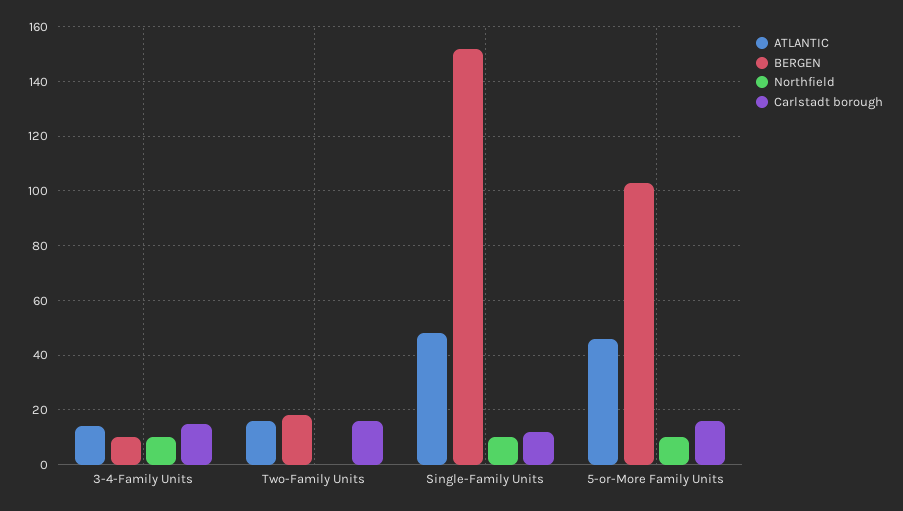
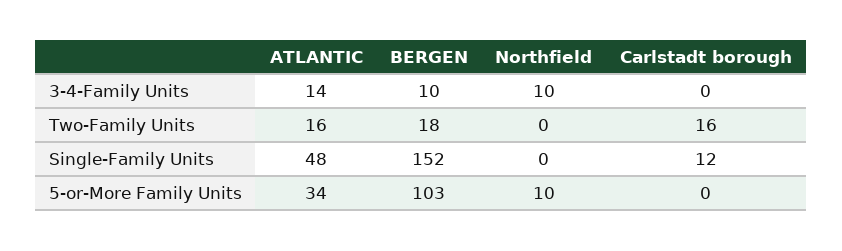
  {
    "ATLANTIC": {
      "3-4-Family Units": 14,
      "Two-Family Units": 16,
      "Single-Family Units": 48,
-     "5-or-More Family Units": 45
+     "5-or-More Family Units": 34
    },
    "BERGEN": {
      "3-4-Family Units": 10,
      "Two-Family Units": 18,
      "Single-Family Units": 152,
      "5-or-More Family Units": 103
    },
    "Northfield": {
      "3-4-Family Units": 10,
      "Two-Family Units": 0,
-     "Single-Family Units": 10,
+     "Single-Family Units": 0,
      "5-or-More Family Units": 10
    },
    "Carlstadt borough": {
-     "3-4-Family Units": 15,
+     "3-4-Family Units": 0,
      "Two-Family Units": 16,
      "Single-Family Units": 12,
-     "5-or-More Family Units": 15
+     "5-or-More Family Units": 0
    }
  }

